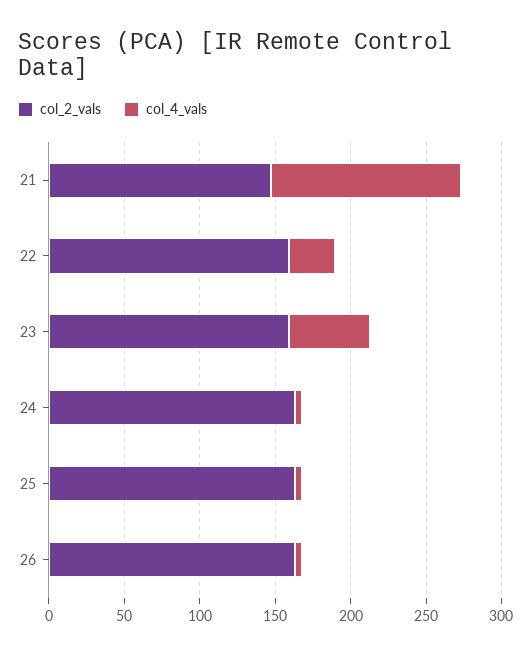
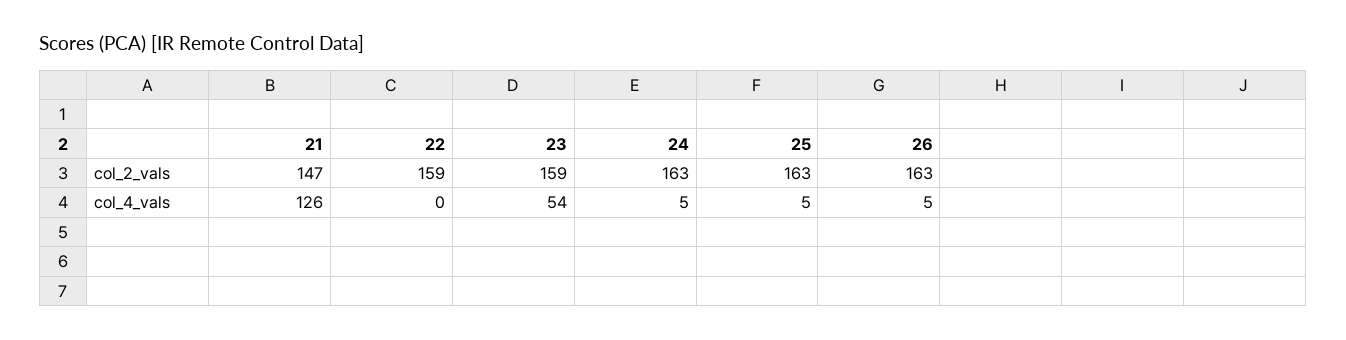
  {
    "col_2_vals": {
      "21": 147,
      "22": 159,
      "23": 159,
      "24": 163,
      "25": 163,
      "26": 163
    },
    "col_4_vals": {
      "21": 126,
-     "22": 30,
+     "22": 0,
      "23": 54,
      "24": 5,
      "25": 5,
      "26": 5
    }
  }

